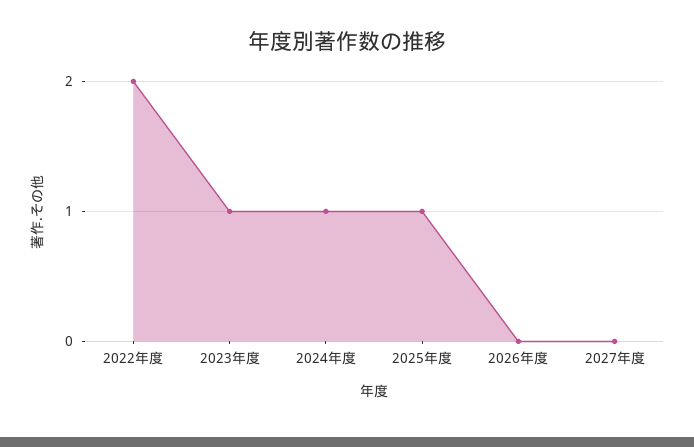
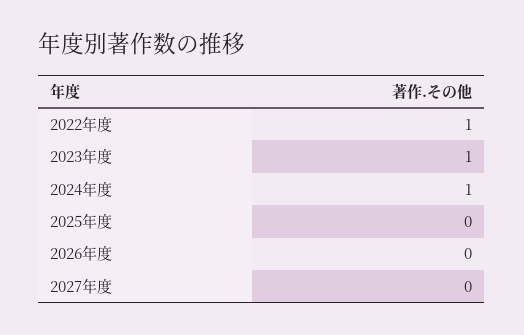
  {
-   "2022年度": 2,
+   "2022年度": 1,
    "2023年度": 1,
    "2024年度": 1,
-   "2025年度": 1,
+   "2025年度": 0,
    "2026年度": 0,
    "2027年度": 0
  }

